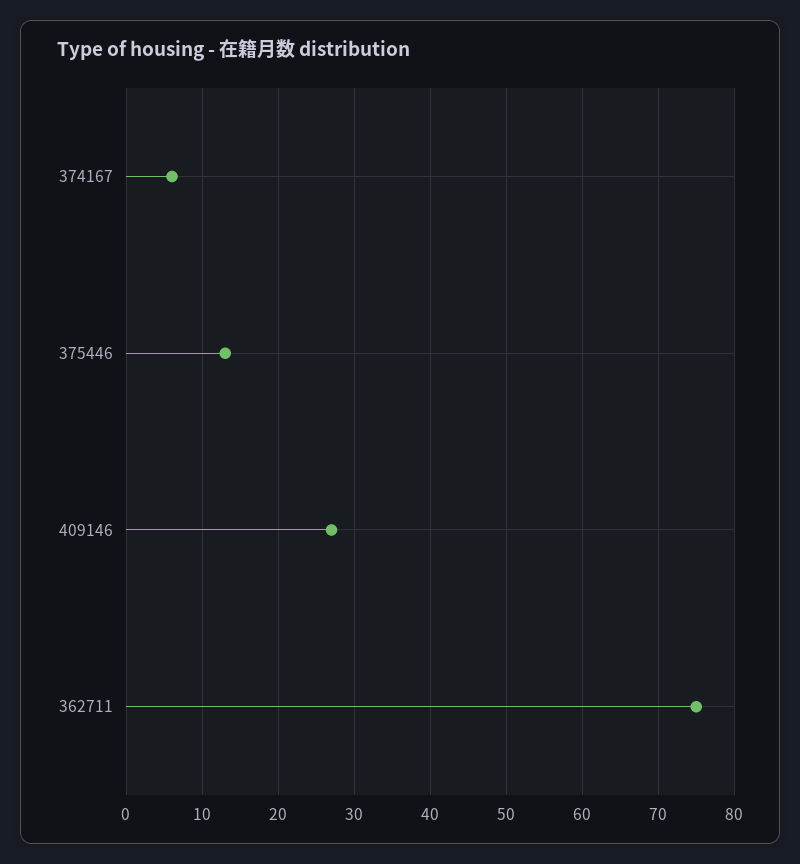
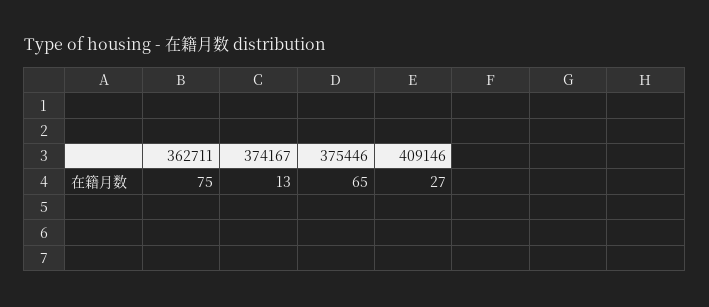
  {
-   "374167": 6,
+   "374167": 13,
-   "375446": 13,
+   "375446": 65,
    "409146": 27,
    "362711": 75
  }

